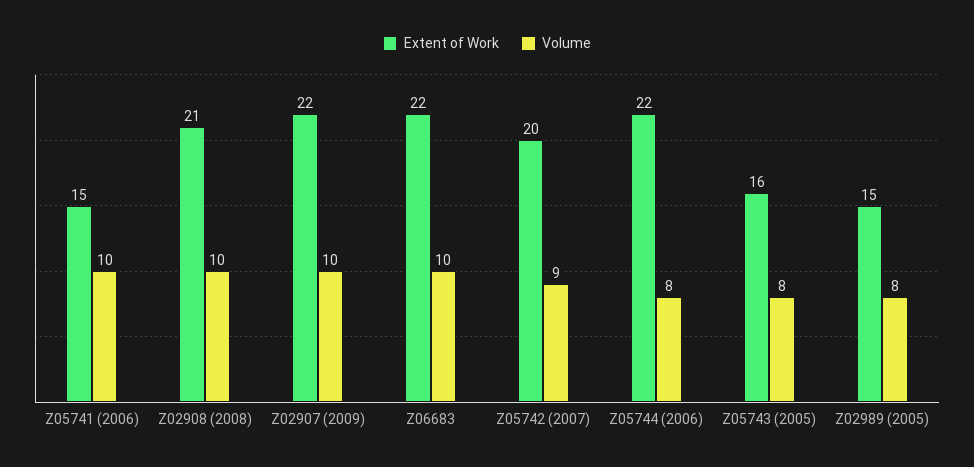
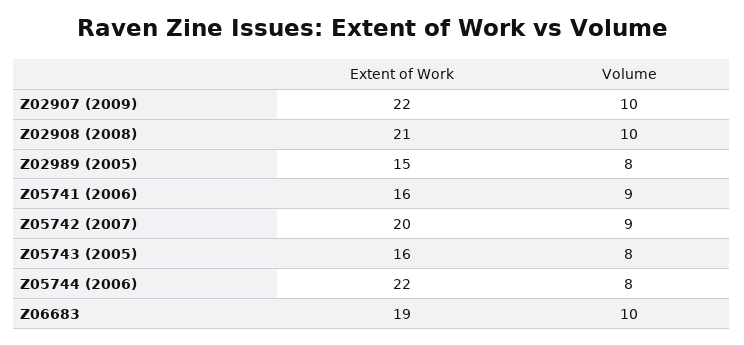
  {
    "Extent of Work": {
-     "Z05741 (2006)": 15,
+     "Z05741 (2006)": 16,
      "Z02908 (2008)": 21,
      "Z02907 (2009)": 22,
-     "Z06683": 22,
+     "Z06683": 19,
      "Z05742 (2007)": 20,
      "Z05744 (2006)": 22,
      "Z05743 (2005)": 16,
      "Z02989 (2005)": 15
    },
    "Volume": {
-     "Z05741 (2006)": 10,
+     "Z05741 (2006)": 9,
      "Z02908 (2008)": 10,
      "Z02907 (2009)": 10,
      "Z06683": 10,
      "Z05742 (2007)": 9,
      "Z05744 (2006)": 8,
      "Z05743 (2005)": 8,
      "Z02989 (2005)": 8
    }
  }

